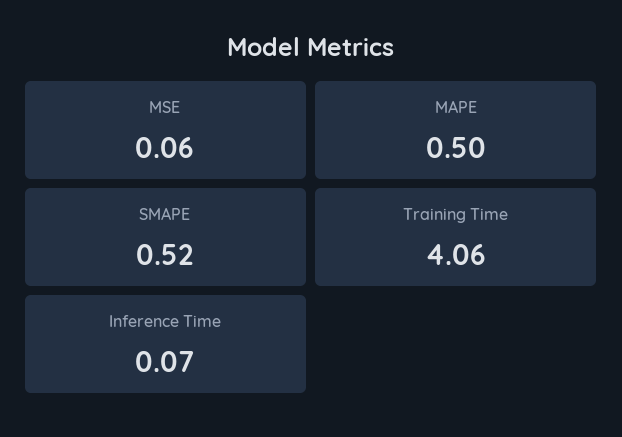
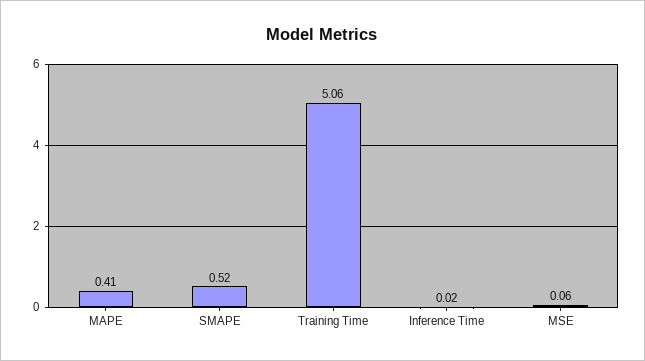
  {
    "MSE": 0.06,
-   "MAPE": 0.5,
+   "MAPE": 0.41,
    "SMAPE": 0.52,
-   "Training Time": 4.06,
+   "Training Time": 5.06,
-   "Inference Time": 0.07
+   "Inference Time": 0.02
  }

